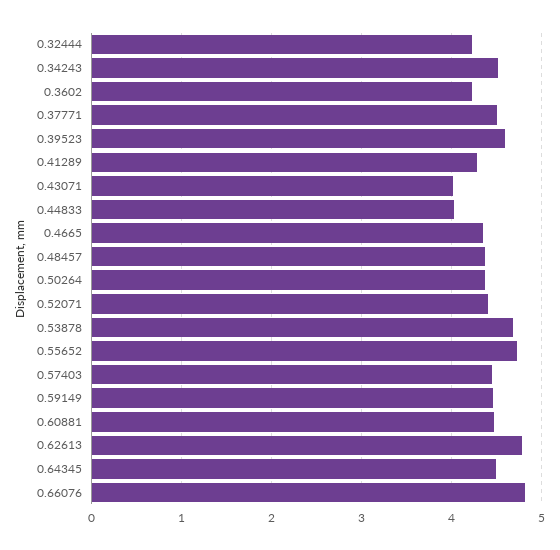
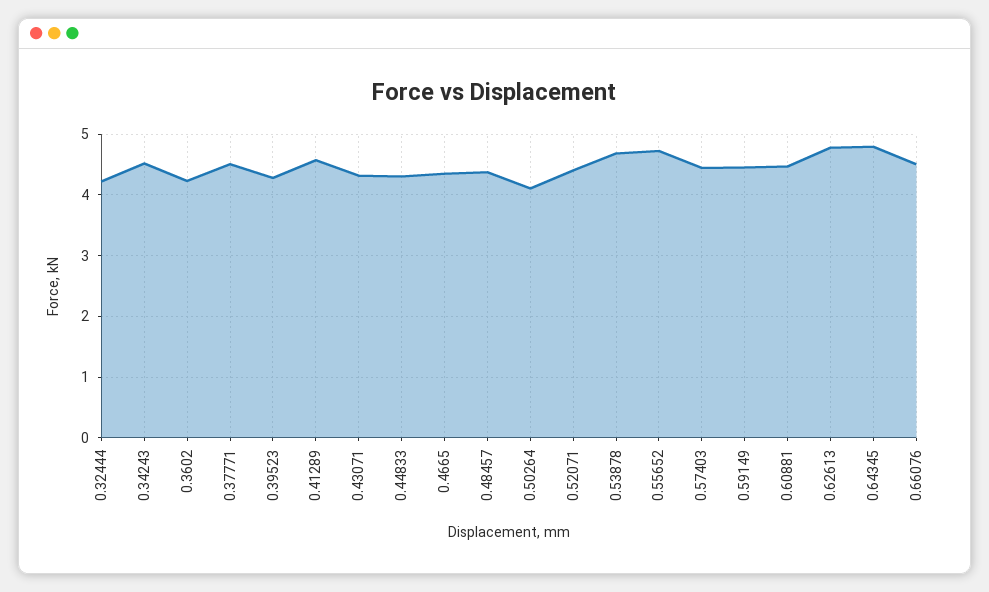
  {
    "0.32444": 4.2,
    "0.34243": 4.5,
    "0.3602": 4.2,
    "0.37771": 4.5,
-   "0.39523": 4.6,
+   "0.39523": 4.3,
-   "0.41289": 4.3,
+   "0.41289": 4.6,
-   "0.43071": 4,
+   "0.43071": 4.3,
-   "0.44833": 4,
+   "0.44833": 4.3,
    "0.4665": 4.4,
    "0.48457": 4.4,
-   "0.50264": 4.4,
+   "0.50264": 4.1,
    "0.52071": 4.4,
    "0.53878": 4.7,
    "0.55652": 4.7,
    "0.57403": 4.4,
    "0.59149": 4.5,
    "0.60881": 4.5,
    "0.62613": 4.8,
-   "0.64345": 4.5,
+   "0.64345": 4.8,
-   "0.66076": 4.8
+   "0.66076": 4.5
  }

